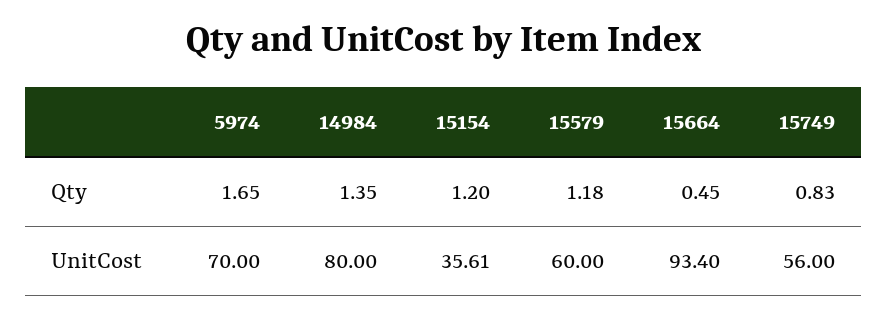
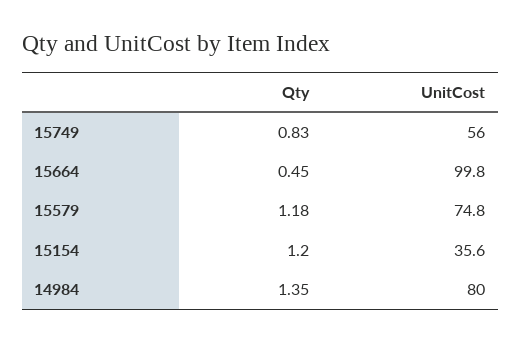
  {
-   "5974": {
-     "Qty": 1.65,
-     "UnitCost": 70
-   },
    "14984": {
      "Qty": 1.35,
      "UnitCost": 80
    },
    "15154": {
      "Qty": 1.2,
      "UnitCost": 35.61
    },
    "15579": {
      "Qty": 1.18,
-     "UnitCost": 60
+     "UnitCost": 74.8
    },
    "15664": {
      "Qty": 0.45,
-     "UnitCost": 93.4
+     "UnitCost": 99.8
    },
    "15749": {
      "Qty": 0.83,
      "UnitCost": 56
    }
  }

